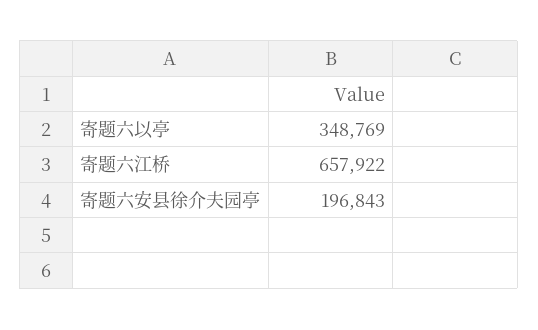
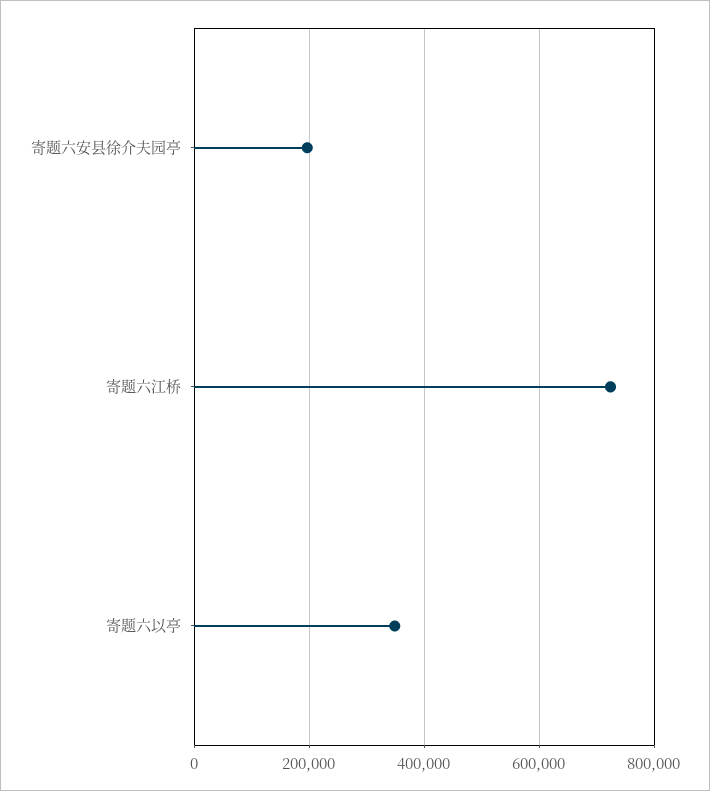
  {
    "寄题六以亭": 348769,
-   "寄题六江桥": 657922,
+   "寄题六江桥": 720000,
    "寄题六安县徐介夫园亭": 196843
  }

